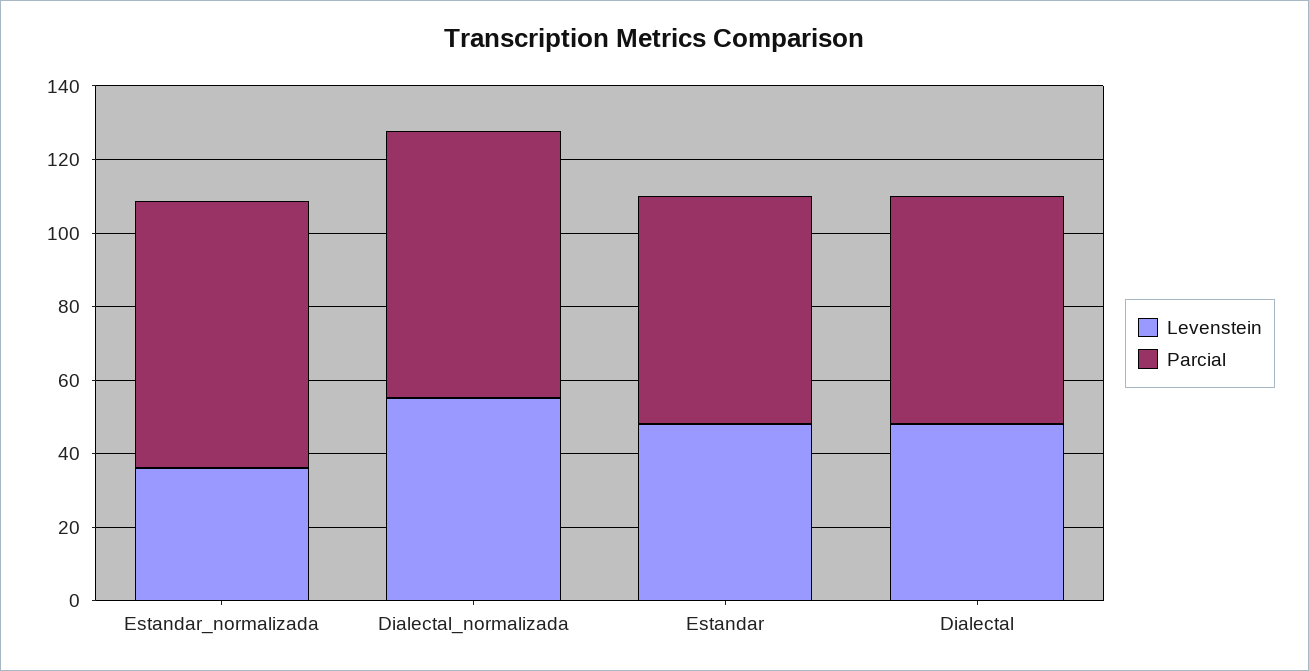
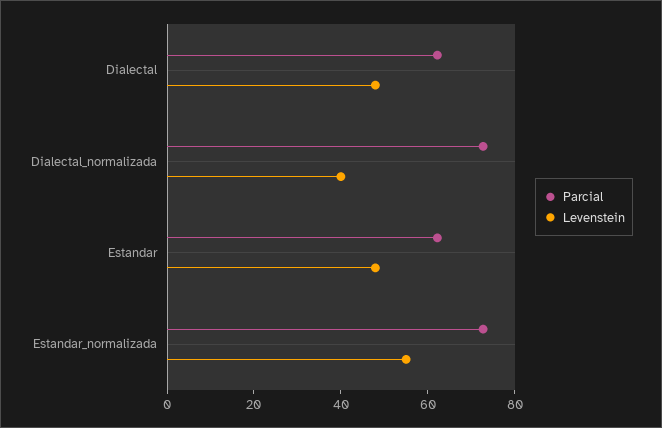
  {
    "Levenstein": {
-     "Estandar_normalizada": 35,
+     "Estandar_normalizada": 55,
-     "Dialectal_normalizada": 55,
+     "Dialectal_normalizada": 40,
      "Estandar": 50,
      "Dialectal": 50
    },
    "Parcial": {
      "Estandar_normalizada": 75,
      "Dialectal_normalizada": 75,
      "Estandar": 60,
      "Dialectal": 60
    }
  }

